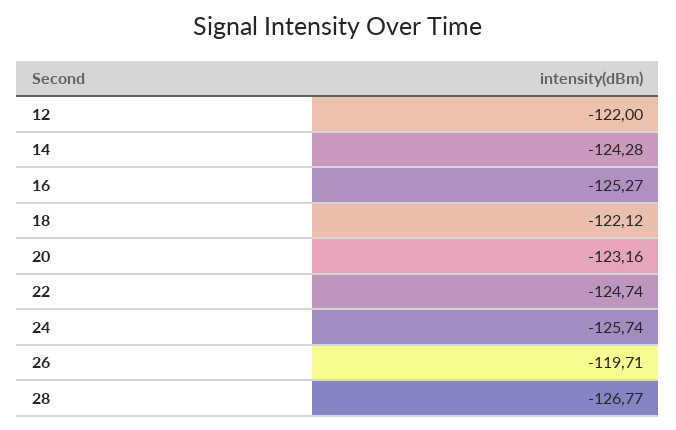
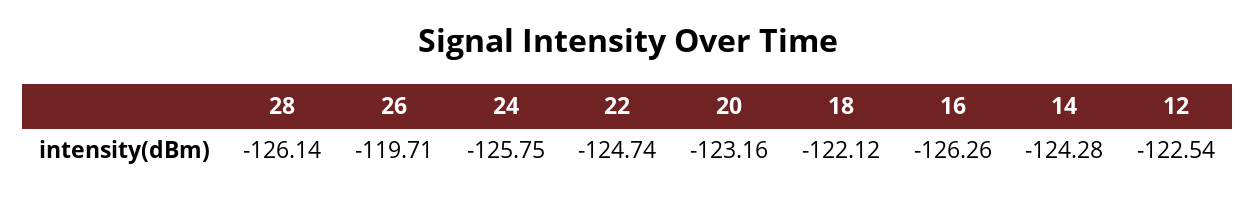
  {
-   "12": -122,
+   "12": -122.54,
    "14": -124.28,
-   "16": -125.27,
+   "16": -126.26,
    "18": -122.12,
    "20": -123.16,
    "22": -124.74,
-   "24": -125.74,
+   "24": -125.75,
    "26": -119.71,
-   "28": -126.77
+   "28": -126.14
  }

